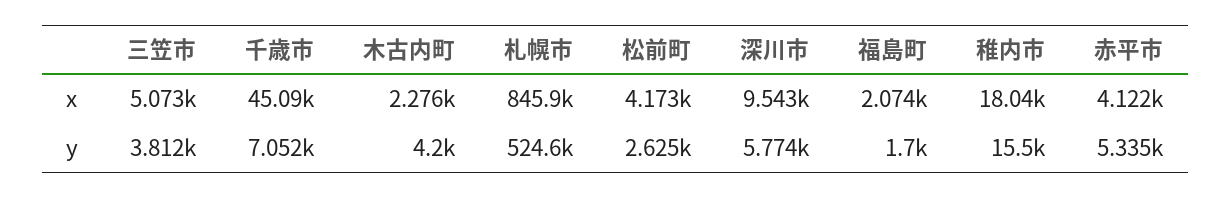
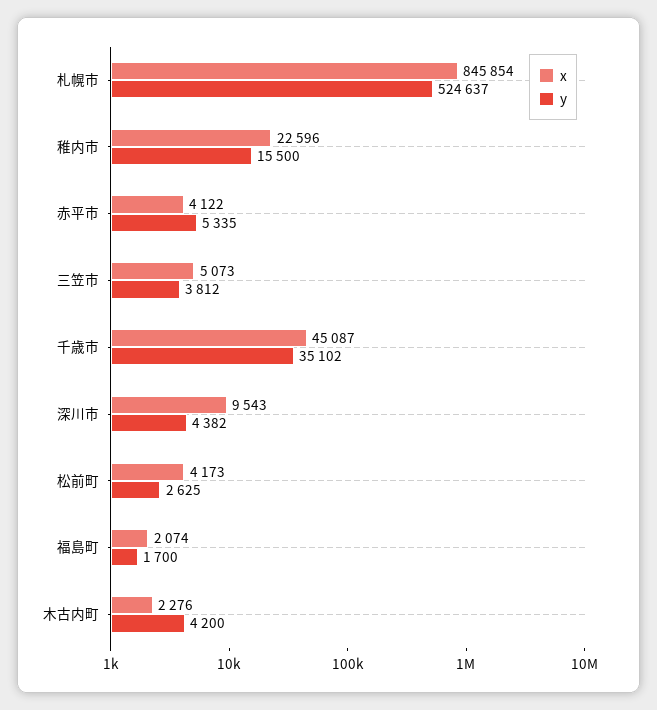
  {
    "x": {
      "三笠市": 5073,
      "千歳市": 45087,
      "木古内町": 2276,
      "札幌市": 845854,
      "松前町": 4173,
      "深川市": 9543,
      "福島町": 2074,
-     "稚内市": 18040,
+     "稚内市": 22596,
      "赤平市": 4122
    },
    "y": {
      "三笠市": 3812,
-     "千歳市": 7052,
+     "千歳市": 35102,
      "木古内町": 4200,
      "札幌市": 524637,
      "松前町": 2625,
-     "深川市": 5774,
+     "深川市": 4382,
      "福島町": 1700,
      "稚内市": 15500,
      "赤平市": 5335
    }
  }

